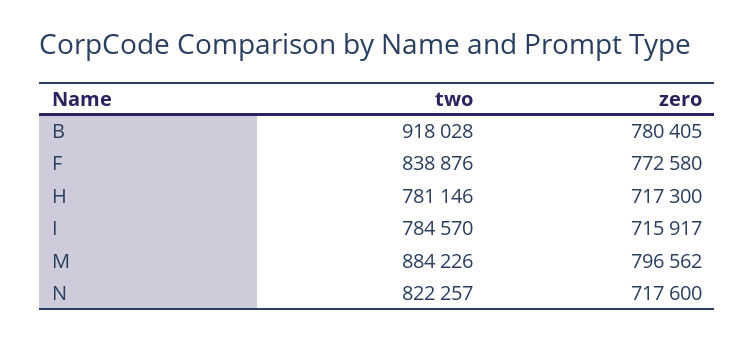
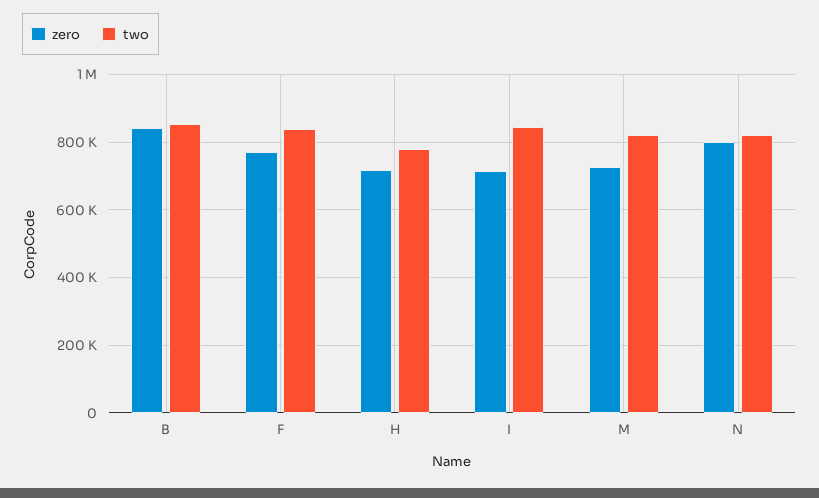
  {
    "two": {
-     "B": 918028,
+     "B": 860000,
      "F": 838876,
      "H": 781146,
-     "I": 784570,
+     "I": 840000,
-     "M": 884226,
+     "M": 820000,
      "N": 822257
    },
    "zero": {
-     "B": 780405,
+     "B": 840000,
      "F": 772580,
      "H": 717300,
      "I": 715917,
-     "M": 796562,
+     "M": 720000,
-     "N": 717600
+     "N": 800000
    }
  }

